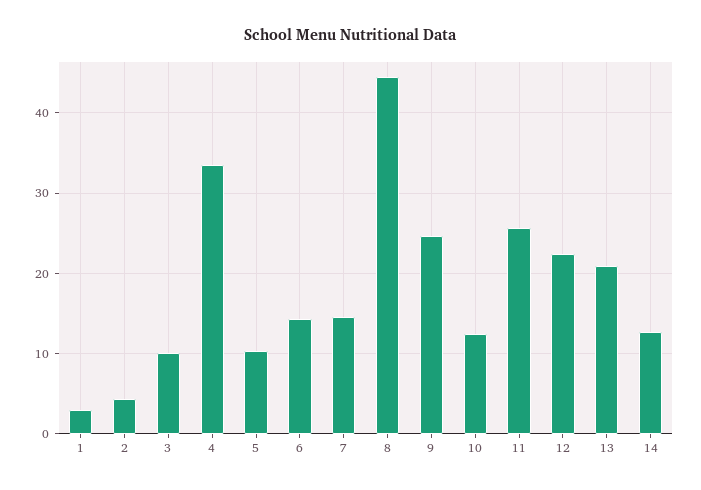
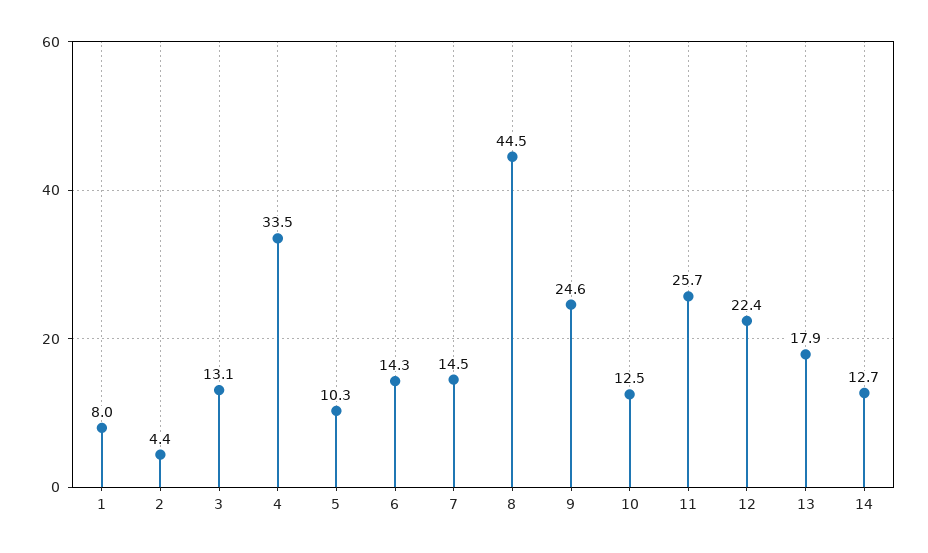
  {
-   "1": 3,
+   "1": 8,
    "2": 4.4,
-   "3": 10,
+   "3": 13.1,
    "4": 33.5,
    "5": 10.3,
    "6": 14.3,
    "7": 14.5,
    "8": 44.5,
    "9": 24.6,
    "10": 12.5,
    "11": 25.7,
    "12": 22.4,
-   "13": 21,
+   "13": 17.9,
    "14": 12.7
  }

